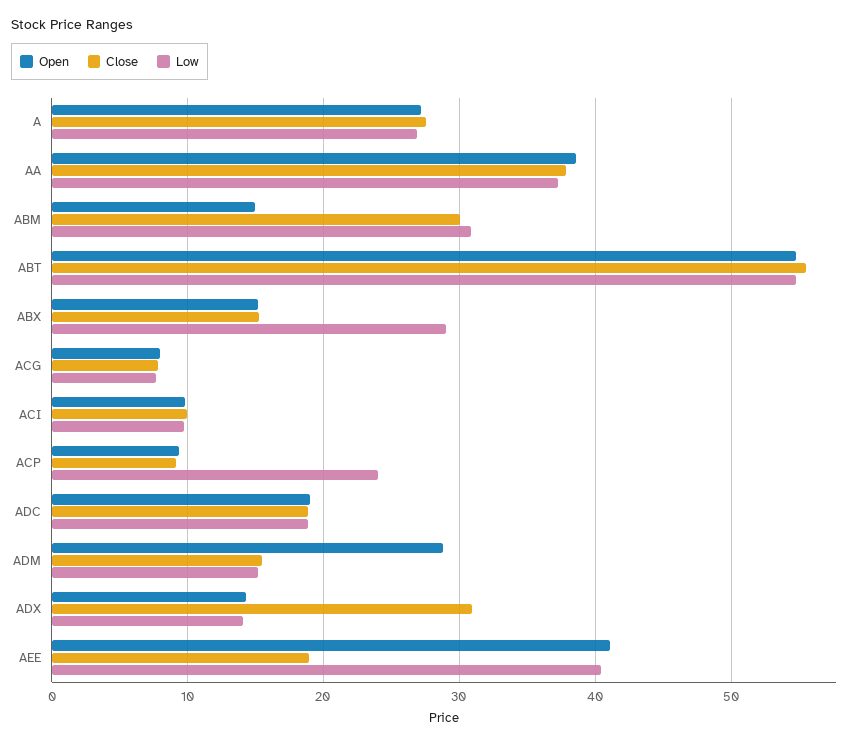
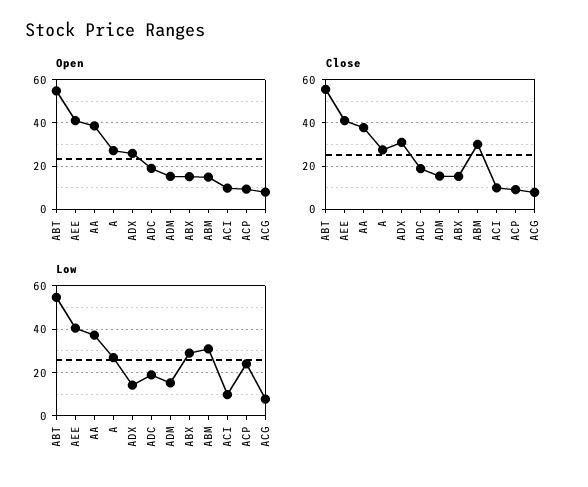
  {
    "Open": {
      "A": 27,
      "AA": 39,
      "ABM": 15,
      "ABT": 55,
      "ABX": 15,
      "ACG": 8,
      "ACI": 10,
      "ACP": 9,
      "ADC": 19,
-     "ADM": 29,
+     "ADM": 15,
-     "ADX": 14,
+     "ADX": 25,
      "AEE": 41
    },
    "Close": {
      "A": 28,
      "AA": 38,
      "ABM": 30,
      "ABT": 55,
      "ABX": 15,
      "ACG": 8,
      "ACI": 10,
      "ACP": 9,
      "ADC": 19,
      "ADM": 15,
      "ADX": 31,
-     "AEE": 19
+     "AEE": 40
    },
    "Low": {
      "A": 27,
      "AA": 37,
      "ABM": 31,
      "ABT": 55,
      "ABX": 29,
      "ACG": 8,
      "ACI": 10,
      "ACP": 24,
      "ADC": 19,
      "ADM": 15,
      "ADX": 14,
      "AEE": 40
    }
  }

